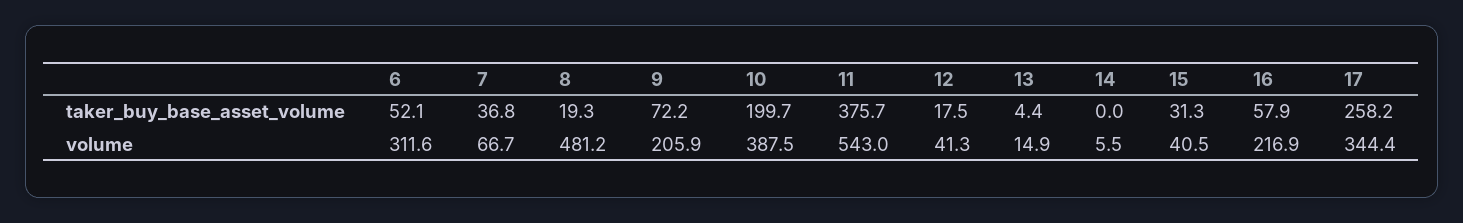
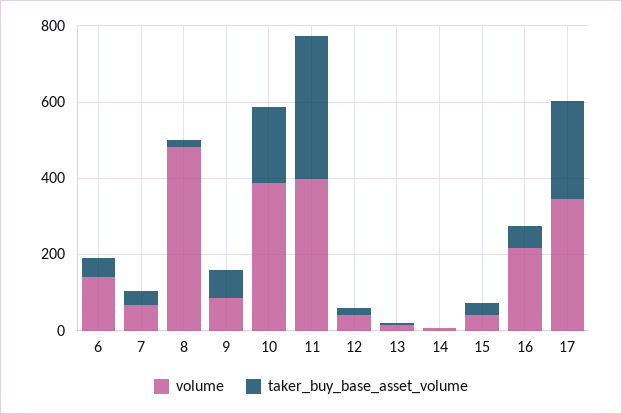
  {
    "taker_buy_base_asset_volume": {
      "6": 52.1,
      "7": 36.8,
      "8": 19.3,
      "9": 72.2,
      "10": 199.7,
      "11": 375.7,
      "12": 17.5,
      "13": 4.4,
      "14": 0,
      "15": 31.3,
      "16": 57.9,
      "17": 258.2
    },
    "volume": {
-     "6": 311.6,
+     "6": 150,
      "7": 66.7,
      "8": 481.2,
-     "9": 205.9,
+     "9": 100,
      "10": 387.5,
-     "11": 543,
+     "11": 400,
      "12": 41.3,
      "13": 14.9,
      "14": 5.5,
      "15": 40.5,
      "16": 216.9,
      "17": 344.4
    }
  }

